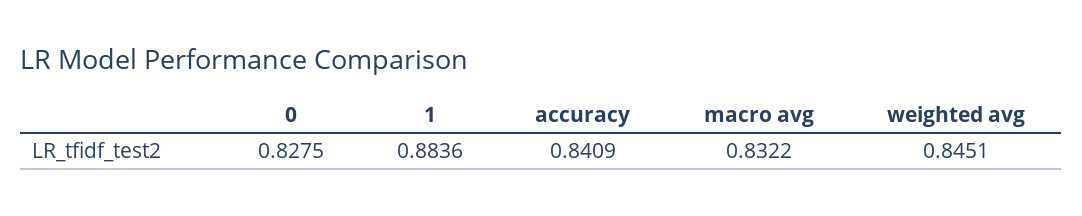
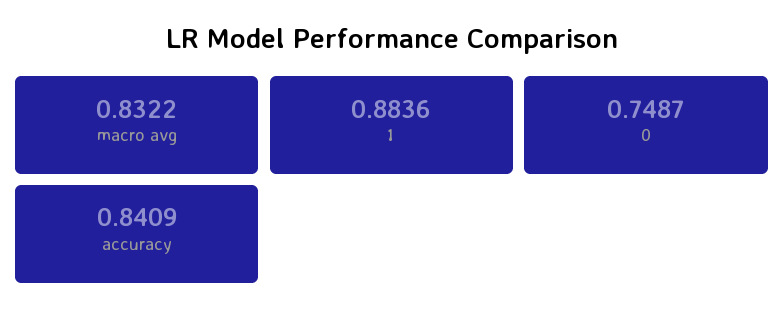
  {
-   "0": 0.8275,
+   "0": 0.7487,
    "1": 0.8836,
    "accuracy": 0.8409,
-   "macro avg": 0.8322,
+   "macro avg": 0.8322
-   "weighted avg": 0.8451
  }

